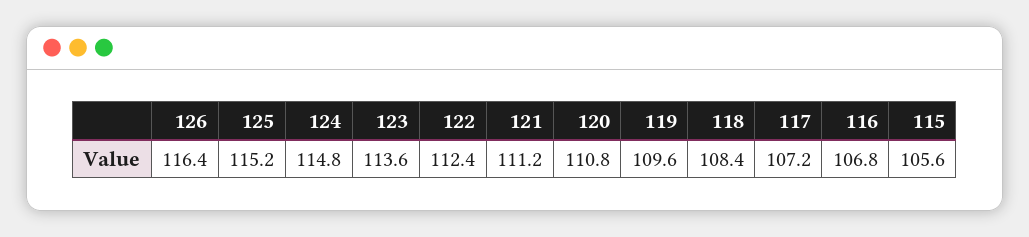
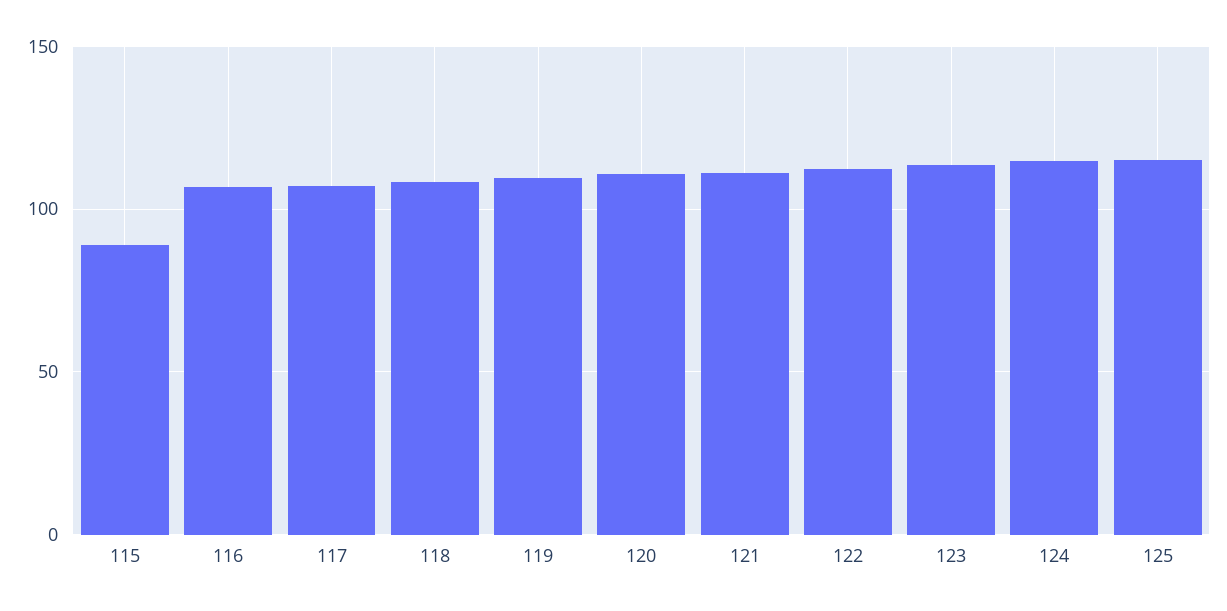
  {
-   "126": 116.4,
    "125": 115.2,
    "124": 114.8,
    "123": 113.6,
    "122": 112.4,
    "121": 111.2,
    "120": 110.8,
    "119": 109.6,
    "118": 108.4,
    "117": 107.2,
    "116": 106.8,
-   "115": 105.6
+   "115": 90
  }

